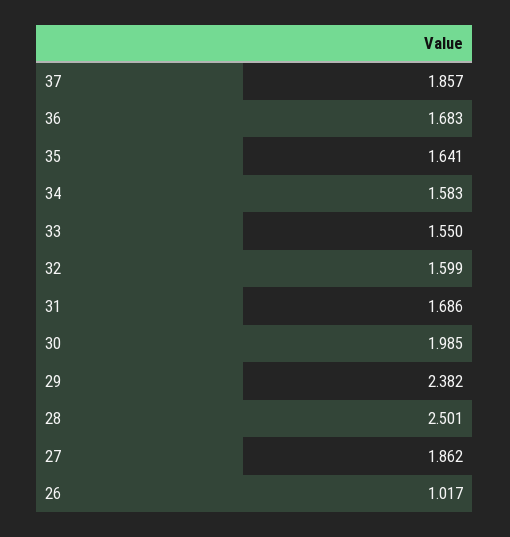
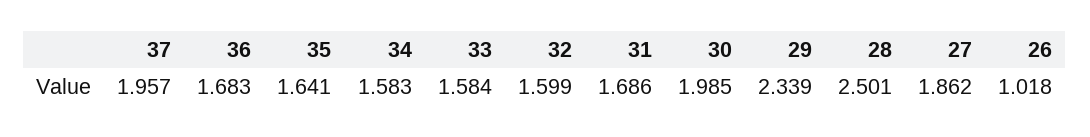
  {
-   "37": 1.857,
+   "37": 1.957,
    "36": 1.683,
    "35": 1.641,
    "34": 1.583,
-   "33": 1.55,
+   "33": 1.584,
    "32": 1.599,
    "31": 1.686,
    "30": 1.985,
-   "29": 2.382,
+   "29": 2.339,
    "28": 2.501,
    "27": 1.862,
-   "26": 1.017
+   "26": 1.018
  }

